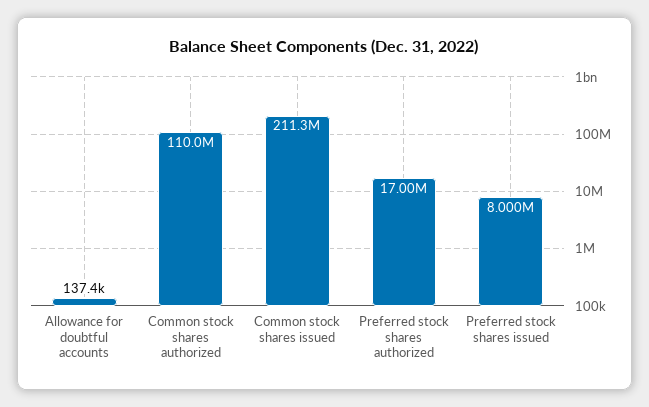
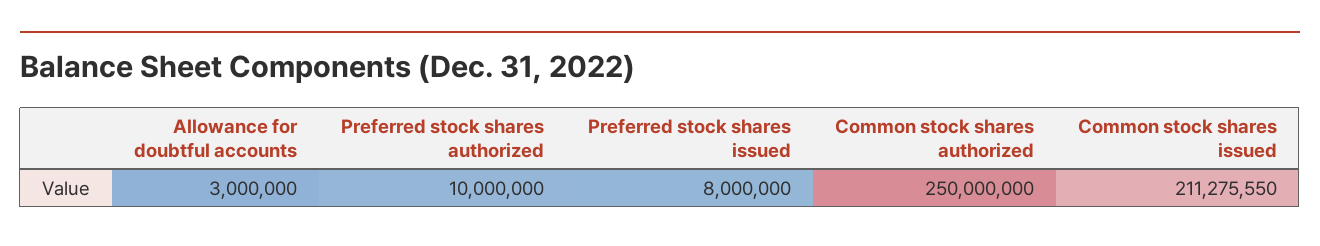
  {
-   "Allowance for doubtful accounts": 137400,
+   "Allowance for doubtful accounts": 3000000,
-   "Common stock shares authorized": 110000000,
+   "Common stock shares authorized": 250000000,
    "Common stock shares issued": 211275550,
-   "Preferred stock shares authorized": 17000000,
+   "Preferred stock shares authorized": 10000000,
    "Preferred stock shares issued": 8000000
  }

